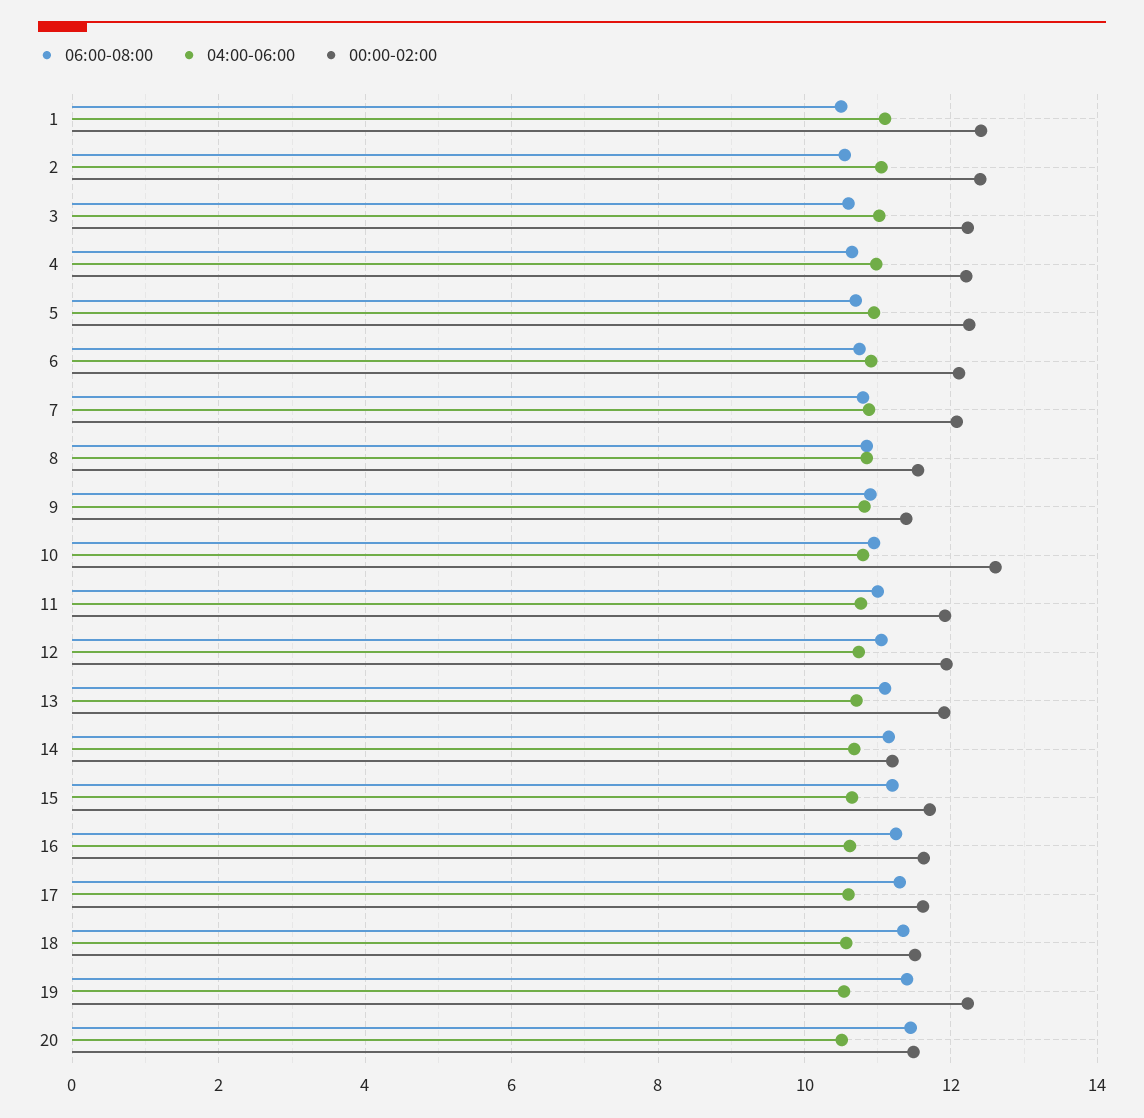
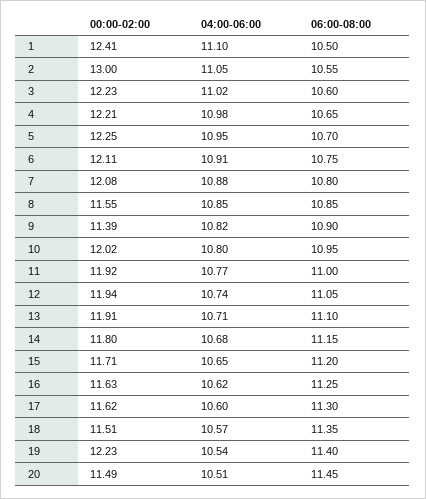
  {
    "06:00-08:00": {
      "1": 10.5,
      "2": 10.55,
      "3": 10.6,
      "4": 10.65,
      "5": 10.7,
      "6": 10.75,
      "7": 10.8,
      "8": 10.85,
      "9": 10.9,
      "10": 10.95,
      "11": 11,
      "12": 11.05,
      "13": 11.1,
      "14": 11.15,
      "15": 11.2,
      "16": 11.25,
      "17": 11.3,
      "18": 11.35,
      "19": 11.4,
      "20": 11.45
    },
    "04:00-06:00": {
      "1": 11.1,
      "2": 11.05,
      "3": 11.02,
      "4": 10.98,
      "5": 10.95,
      "6": 10.91,
      "7": 10.88,
      "8": 10.85,
      "9": 10.82,
      "10": 10.8,
      "11": 10.77,
      "12": 10.74,
      "13": 10.71,
      "14": 10.68,
      "15": 10.65,
      "16": 10.62,
      "17": 10.6,
      "18": 10.57,
      "19": 10.54,
      "20": 10.51
    },
    "00:00-02:00": {
      "1": 12.41,
-     "2": 12.4,
+     "2": 13,
      "3": 12.23,
      "4": 12.21,
      "5": 12.25,
      "6": 12.11,
      "7": 12.08,
      "8": 11.55,
      "9": 11.39,
-     "10": 12.6,
+     "10": 12.02,
      "11": 11.92,
      "12": 11.94,
      "13": 11.91,
-     "14": 11.2,
+     "14": 11.8,
      "15": 11.71,
      "16": 11.63,
      "17": 11.62,
      "18": 11.51,
      "19": 12.23,
      "20": 11.49
    }
  }

